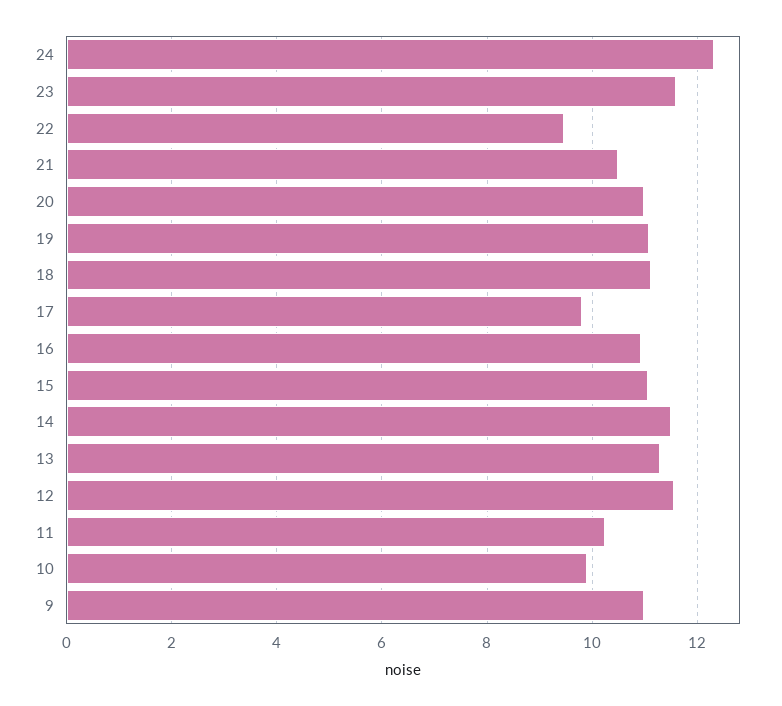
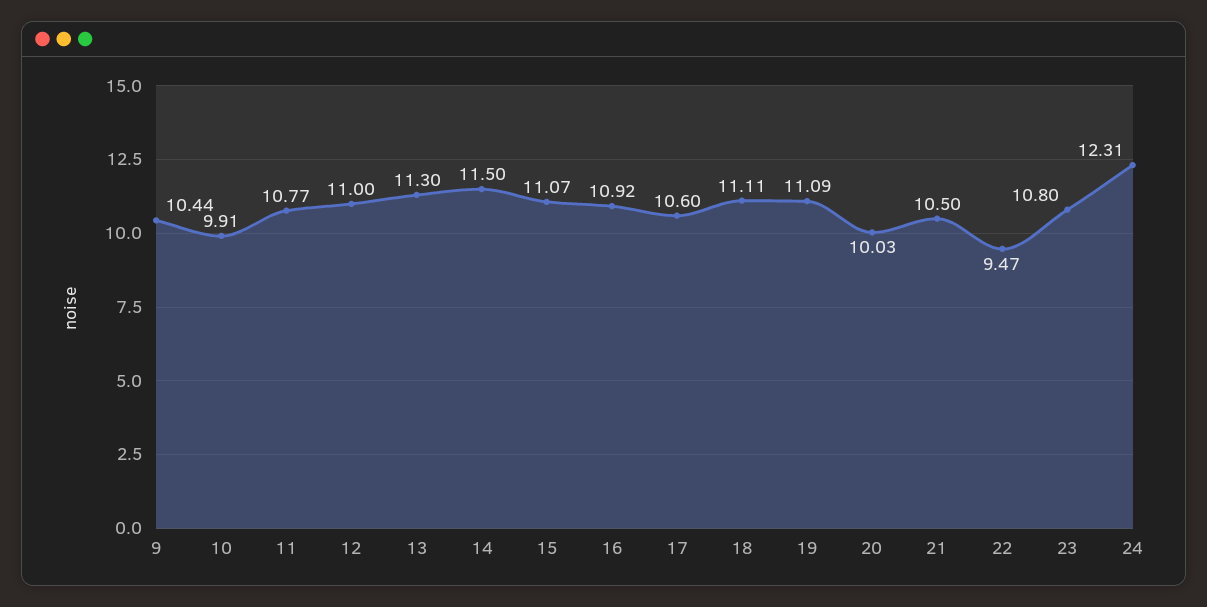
  {
    "24": 12.31,
-   "23": 11.6,
+   "23": 10.8,
    "22": 9.47,
    "21": 10.5,
-   "20": 11,
+   "20": 10.03,
    "19": 11.09,
    "18": 11.11,
-   "17": 9.8,
+   "17": 10.6,
    "16": 10.92,
    "15": 11.07,
    "14": 11.5,
    "13": 11.3,
-   "12": 11.6,
+   "12": 11,
-   "11": 10.2,
+   "11": 10.77,
    "10": 9.91,
-   "9": 11
+   "9": 10.44
  }

